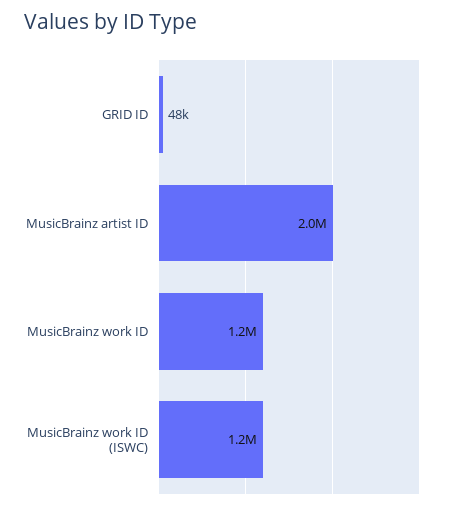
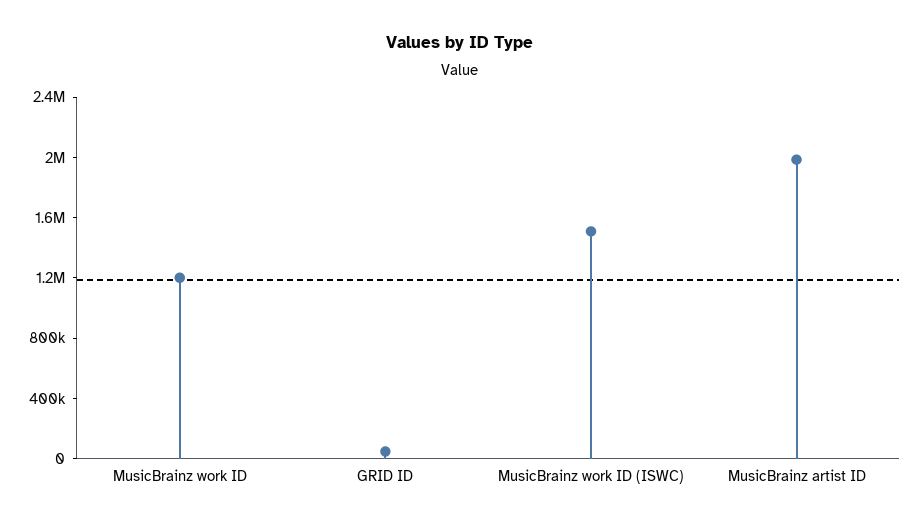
  {
    "GRID ID": 48000,
    "MusicBrainz artist ID": 2000000,
    "MusicBrainz work ID": 1200000,
-   "MusicBrainz work ID (ISWC)": 1200000
+   "MusicBrainz work ID (ISWC)": 1500000
  }

